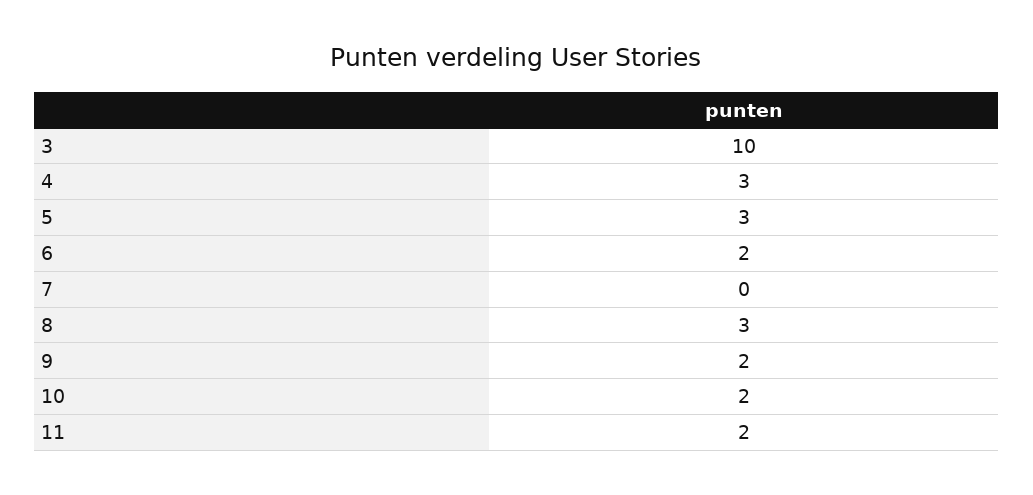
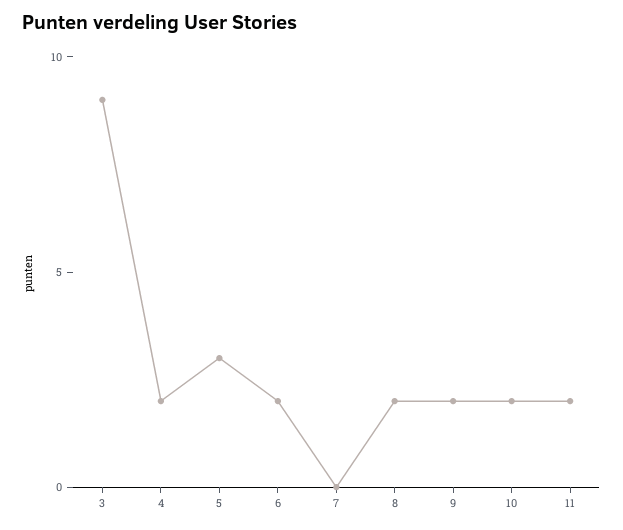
  {
-   "3": 10,
+   "3": 9,
-   "4": 3,
+   "4": 2,
    "5": 3,
    "6": 2,
    "7": 0,
-   "8": 3,
+   "8": 2,
    "9": 2,
    "10": 2,
    "11": 2
  }

